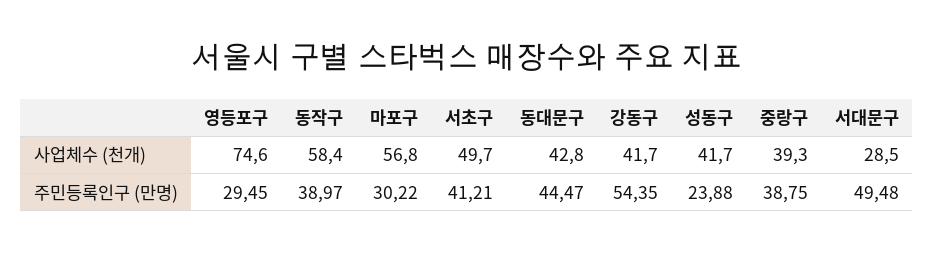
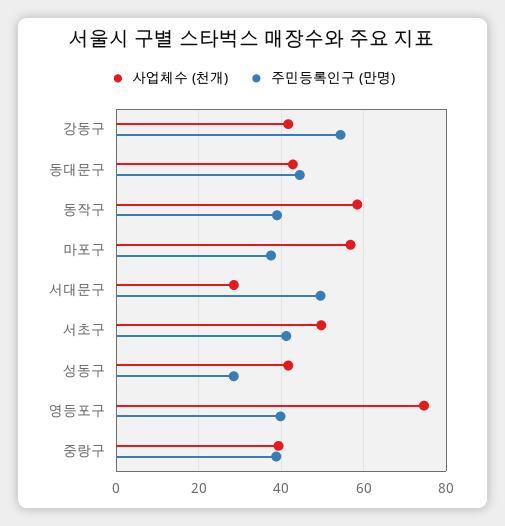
  {
    "사업체수 (천개)": {
      "영등포구": 74.6,
      "동작구": 58.4,
      "마포구": 56.8,
      "서초구": 49.7,
      "동대문구": 42.8,
      "강동구": 41.7,
      "성동구": 41.7,
      "중랑구": 39.3,
      "서대문구": 28.5
    },
    "주민등록인구 (만명)": {
-     "영등포구": 29.45,
+     "영등포구": 40,
      "동작구": 38.97,
-     "마포구": 30.22,
+     "마포구": 38,
      "서초구": 41.21,
      "동대문구": 44.47,
      "강동구": 54.35,
-     "성동구": 23.88,
+     "성동구": 28,
      "중랑구": 38.75,
      "서대문구": 49.48
    }
  }

